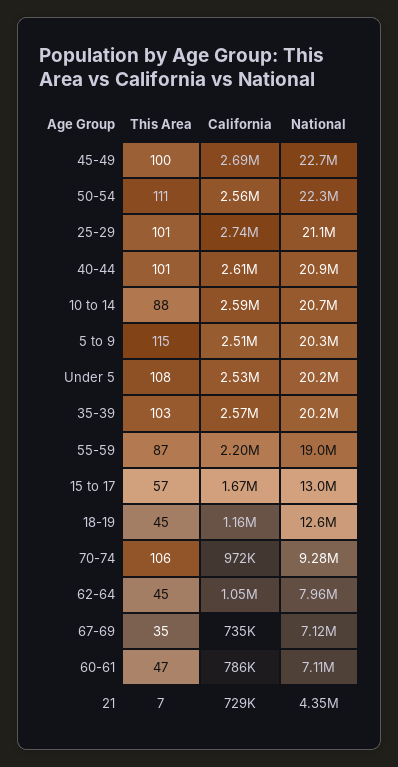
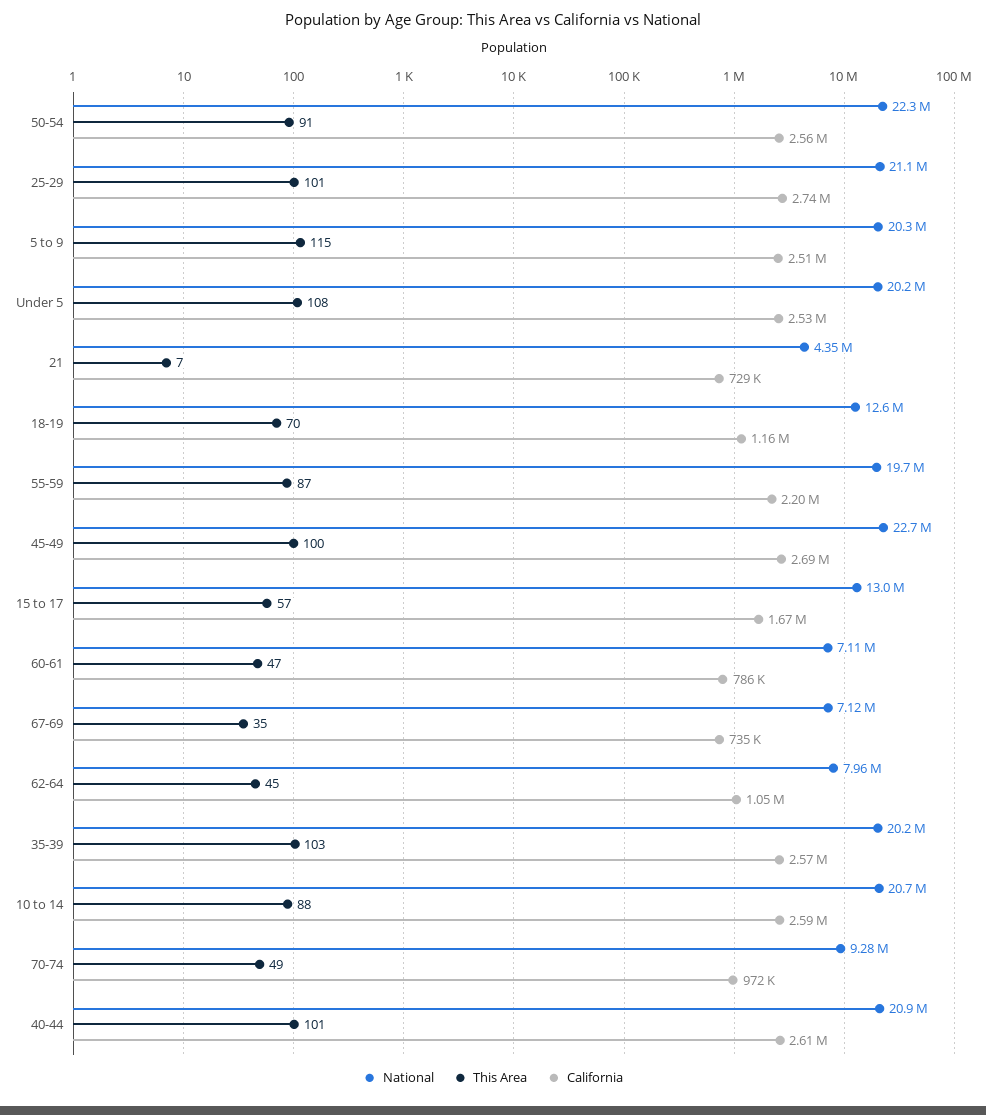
  {
    "This Area": {
      "45-49": 100,
-     "50-54": 111,
+     "50-54": 91,
      "25-29": 101,
      "40-44": 101,
      "10 to 14": 88,
      "5 to 9": 115,
      "Under 5": 108,
      "35-39": 103,
      "55-59": 87,
      "15 to 17": 57,
-     "18-19": 45,
+     "18-19": 70,
-     "70-74": 106,
+     "70-74": 49,
      "62-64": 45,
      "67-69": 35,
      "60-61": 47,
      "21": 7
    },
    "California": {
      "45-49": 2690000,
      "50-54": 2560000,
      "25-29": 2740000,
      "40-44": 2610000,
      "10 to 14": 2590000,
      "5 to 9": 2510000,
      "Under 5": 2530000,
      "35-39": 2570000,
      "55-59": 2200000,
      "15 to 17": 1670000,
      "18-19": 1160000,
      "70-74": 972000,
      "62-64": 1050000,
      "67-69": 735000,
      "60-61": 786000,
      "21": 729000
    },
    "National": {
      "45-49": 22700000,
      "50-54": 22300000,
      "25-29": 21100000,
      "40-44": 20900000,
      "10 to 14": 20700000,
      "5 to 9": 20300000,
      "Under 5": 20200000,
      "35-39": 20200000,
-     "55-59": 19000000,
+     "55-59": 19700000,
      "15 to 17": 13000000,
      "18-19": 12600000,
      "70-74": 9280000,
      "62-64": 7960000,
      "67-69": 7120000,
      "60-61": 7110000,
      "21": 4350000
    }
  }

